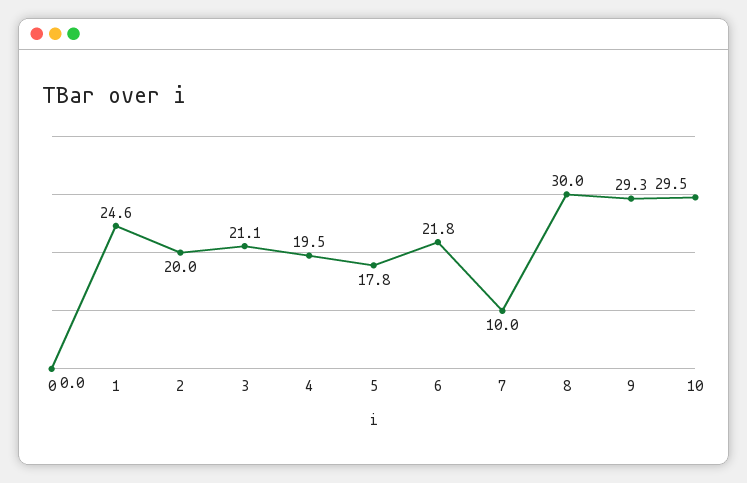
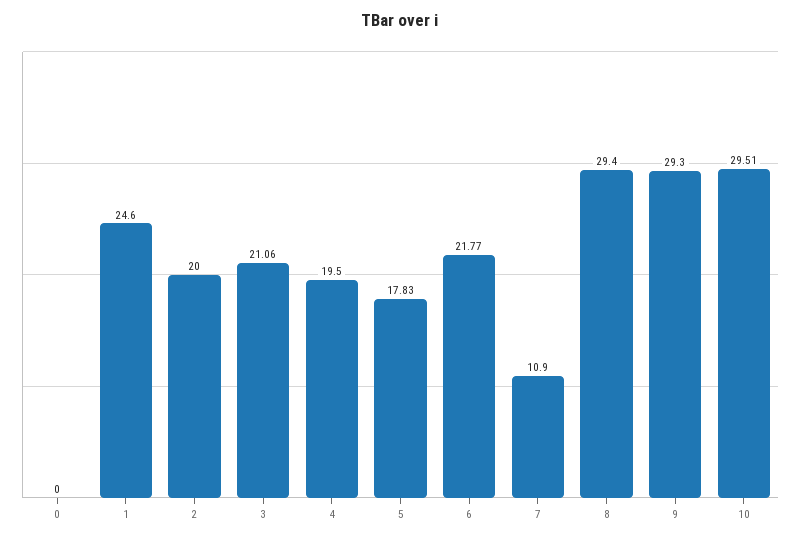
  {
    "0": 0,
    "1": 24.6,
    "2": 20,
    "3": 21.06,
    "4": 19.5,
    "5": 17.83,
    "6": 21.77,
-   "7": 10,
+   "7": 10.9,
-   "8": 30,
+   "8": 29.4,
    "9": 29.3,
    "10": 29.51
  }

